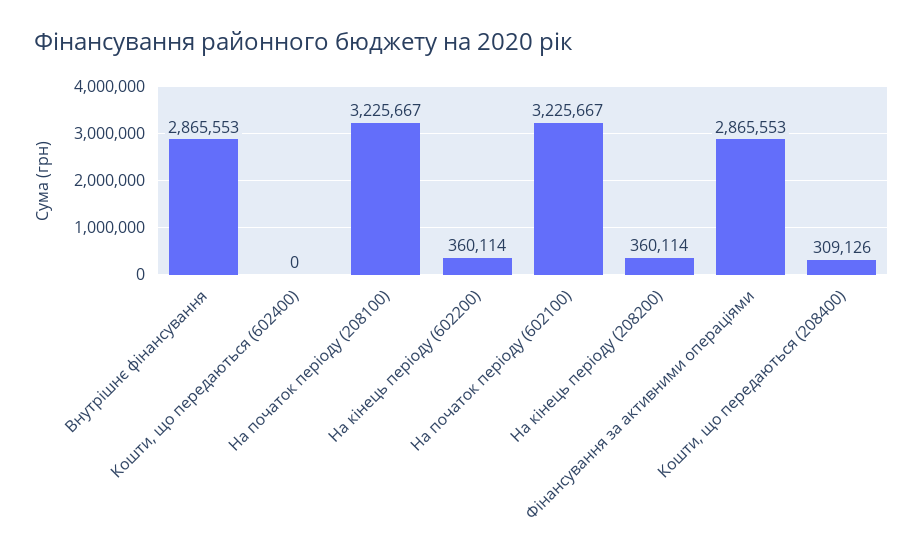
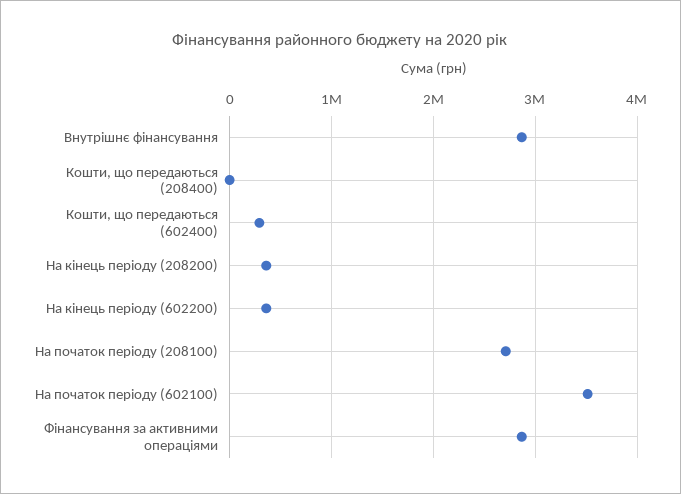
  {
    "Внутрішнє фінансування": 2865553,
-   "Кошти, що передаються (602400)": 0,
+   "Кошти, що передаються (602400)": 300000,
-   "На початок періоду (208100)": 3225667,
+   "На початок періоду (208100)": 2700000,
    "На кінець періоду (602200)": 360114,
-   "На початок періоду (602100)": 3225667,
+   "На початок періоду (602100)": 3500000,
    "На кінець періоду (208200)": 360114,
    "Фінансування за активними операціями": 2865553,
-   "Кошти, що передаються (208400)": 309126
+   "Кошти, що передаються (208400)": 0
  }

